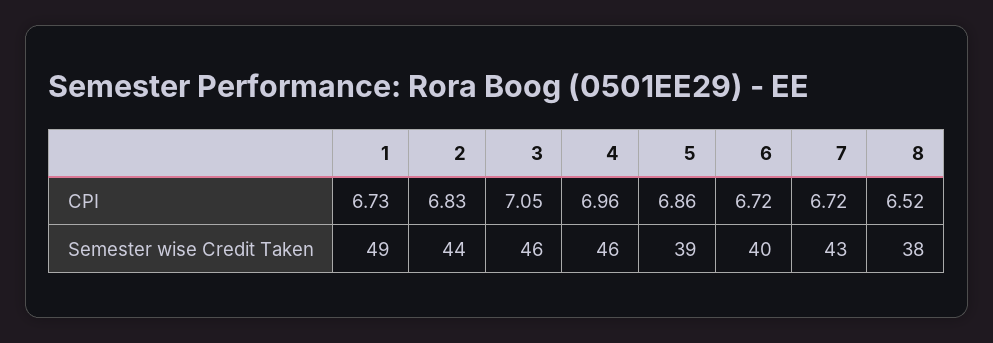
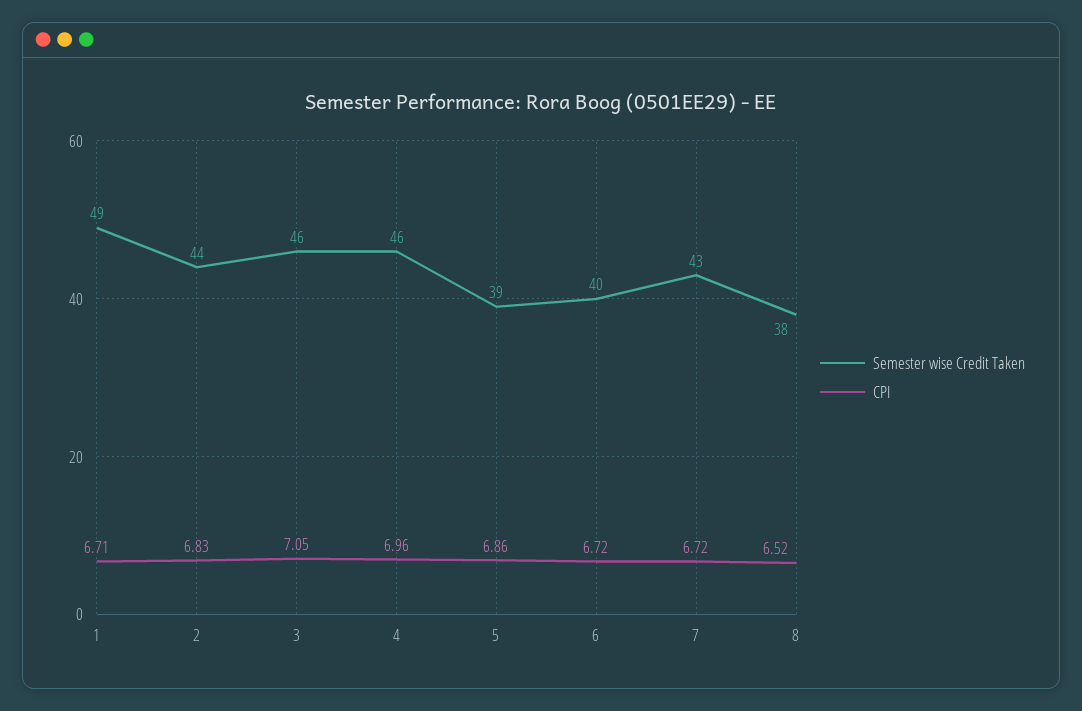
  {
    "CPI": {
-     "1": 6.73,
+     "1": 6.71,
      "2": 6.83,
      "3": 7.05,
      "4": 6.96,
      "5": 6.86,
      "6": 6.72,
      "7": 6.72,
      "8": 6.52
    },
    "Semester wise Credit Taken": {
      "1": 49,
      "2": 44,
      "3": 46,
      "4": 46,
      "5": 39,
      "6": 40,
      "7": 43,
      "8": 38
    }
  }

